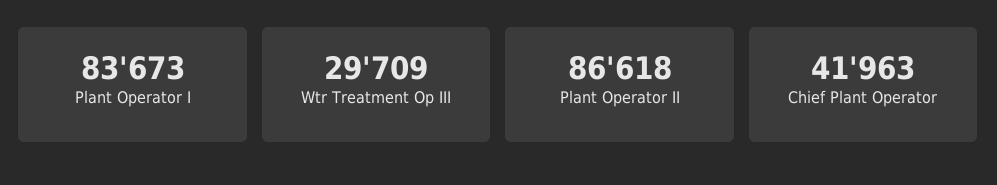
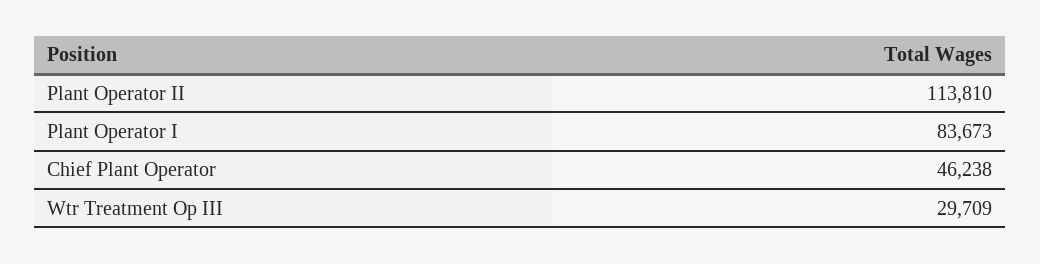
  {
    "Plant Operator I": 83673,
    "Wtr Treatment Op III": 29709,
-   "Plant Operator II": 86618,
+   "Plant Operator II": 113810,
-   "Chief Plant Operator": 41963
+   "Chief Plant Operator": 46238
  }

